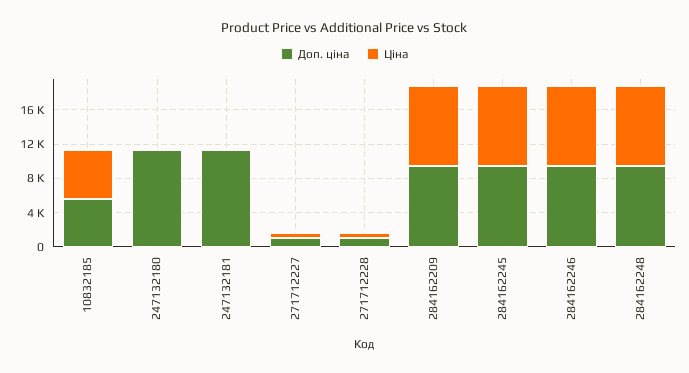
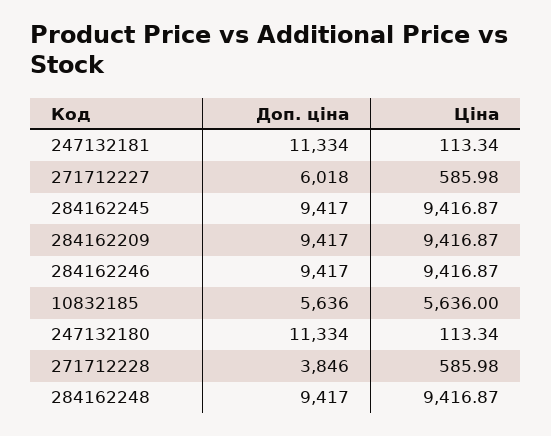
  {
    "Доп. ціна": {
      "10832185": 5636,
      "247132180": 11334,
      "247132181": 11334,
-     "271712227": 1000,
+     "271712227": 6018,
-     "271712228": 1000,
+     "271712228": 3846,
      "284162209": 9417,
      "284162245": 9417,
      "284162246": 9417,
      "284162248": 9417
    },
    "Ціна": {
      "10832185": 5636,
      "247132180": 113.34,
      "247132181": 113.34,
      "271712227": 585.98,
      "271712228": 585.98,
      "284162209": 9416.87,
      "284162245": 9416.87,
      "284162246": 9416.87,
      "284162248": 9416.87
    }
  }

